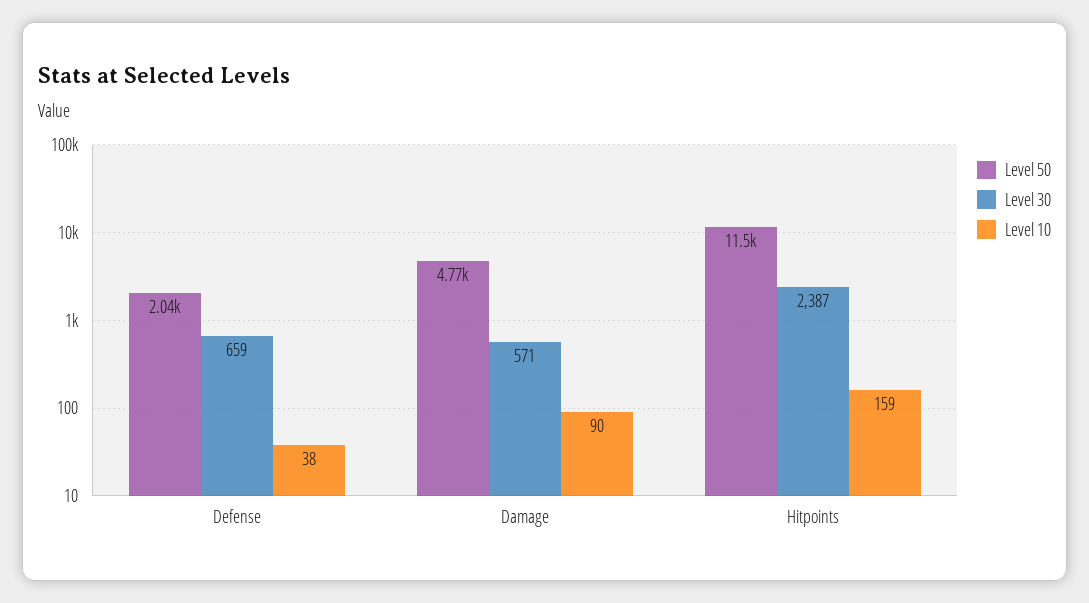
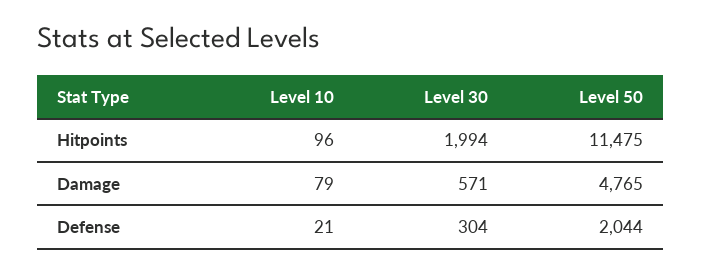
  {
    "Level 50": {
      "Defense": 2044,
      "Damage": 4765,
      "Hitpoints": 11475
    },
    "Level 30": {
-     "Defense": 659,
+     "Defense": 304,
      "Damage": 571,
-     "Hitpoints": 2387
+     "Hitpoints": 1994
    },
    "Level 10": {
-     "Defense": 38,
+     "Defense": 21,
-     "Damage": 90,
+     "Damage": 79,
-     "Hitpoints": 159
+     "Hitpoints": 96
    }
  }

